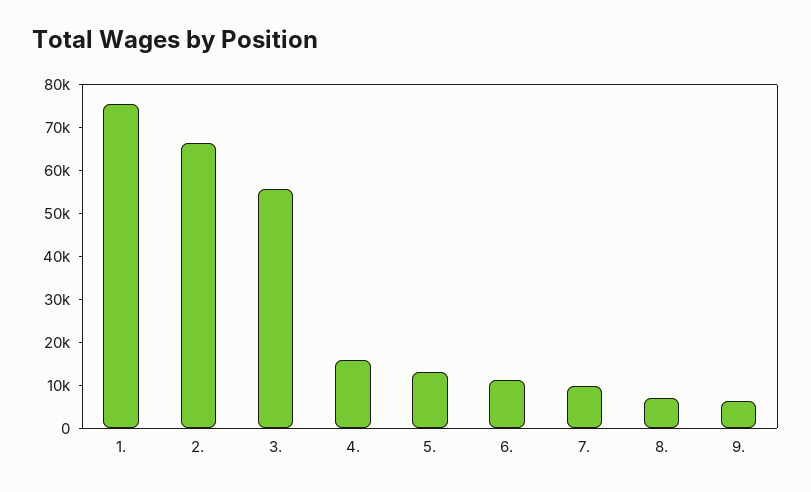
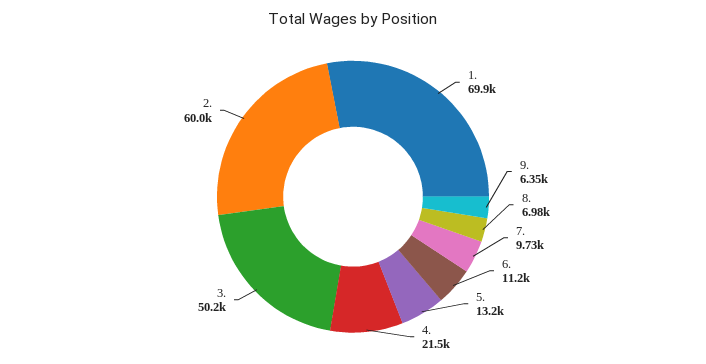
  {
-   "1.": 76000,
+   "1.": 69900,
-   "2.": 66000,
+   "2.": 60000,
-   "3.": 56000,
+   "3.": 50200,
-   "4.": 16000,
+   "4.": 21500,
    "5.": 13200,
    "6.": 11200,
    "7.": 9730,
    "8.": 6980,
    "9.": 6350
  }

